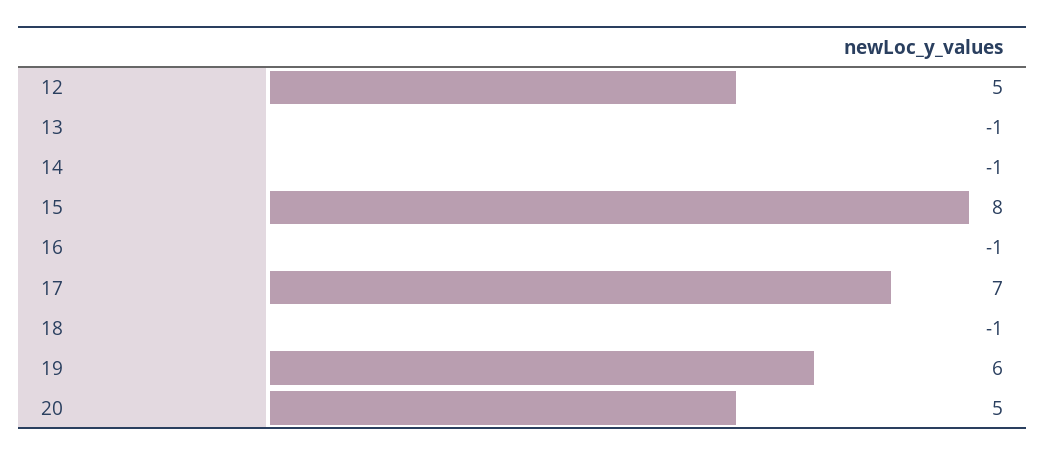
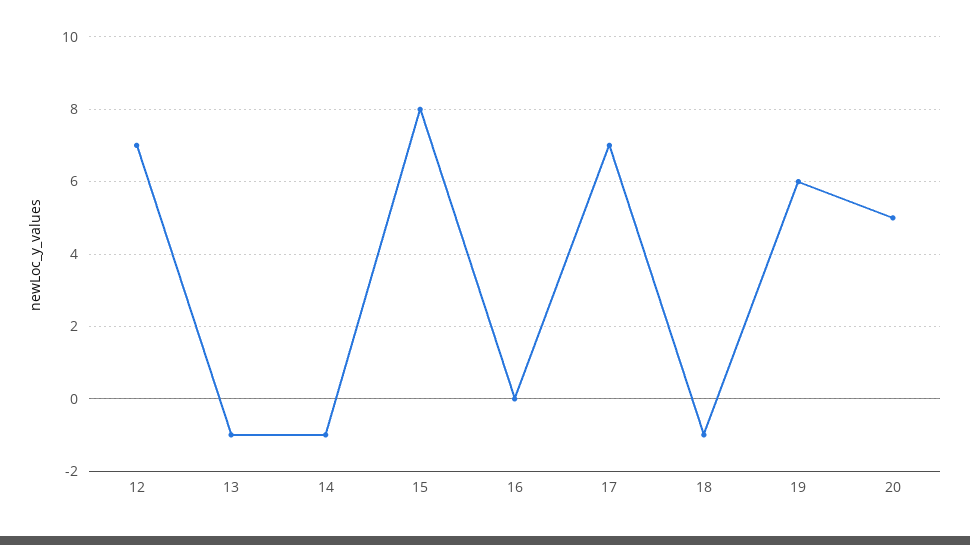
  {
-   "12": 5,
+   "12": 7,
    "13": -1,
    "14": -1,
    "15": 8,
-   "16": -1,
+   "16": 0,
    "17": 7,
    "18": -1,
    "19": 6,
    "20": 5
  }

